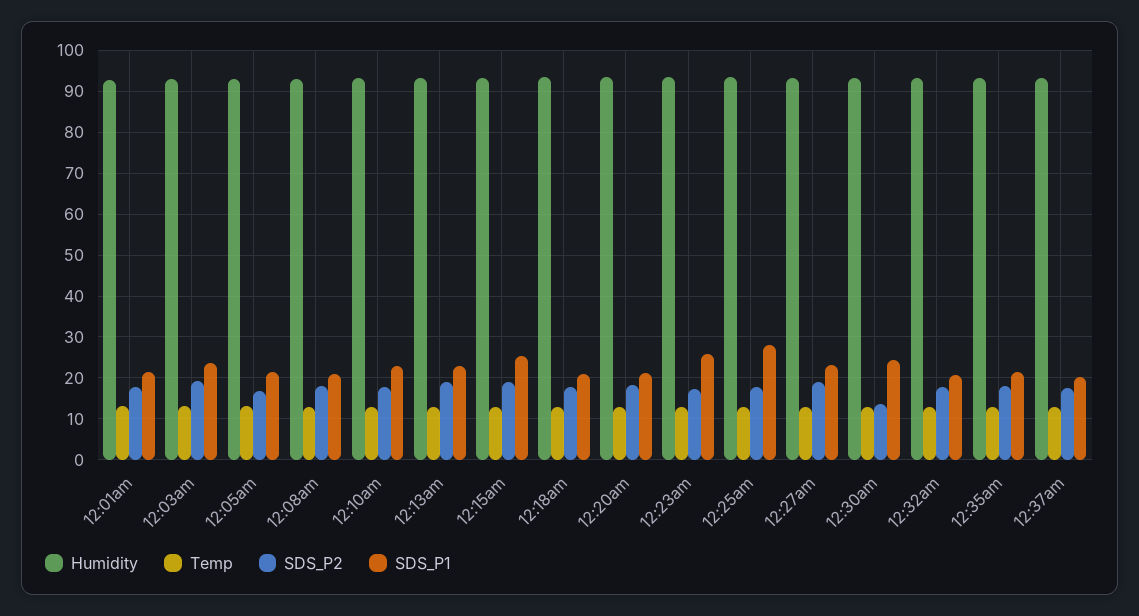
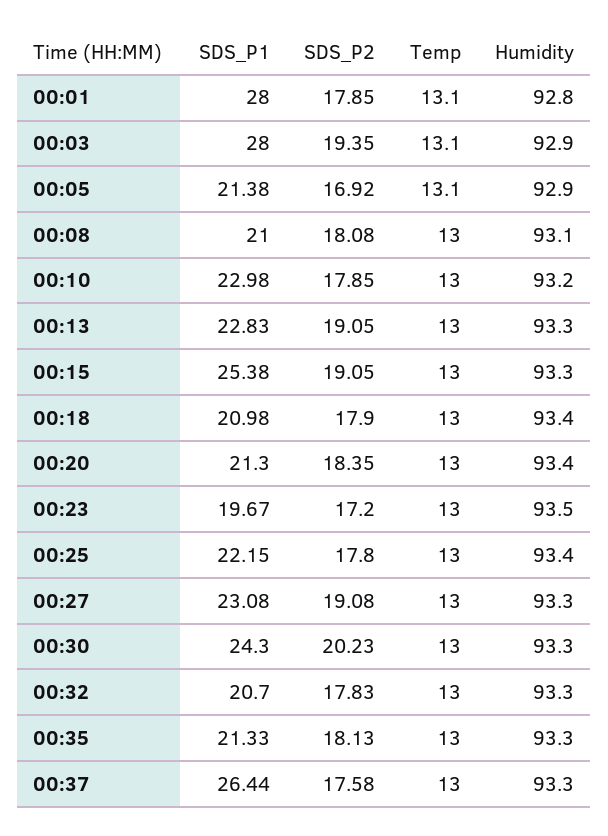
  {
    "Humidity": {
      "12:01am": 92.8,
      "12:03am": 92.9,
      "12:05am": 92.9,
      "12:08am": 93.1,
      "12:10am": 93.2,
      "12:13am": 93.3,
      "12:15am": 93.3,
      "12:18am": 93.4,
      "12:20am": 93.4,
      "12:23am": 93.5,
      "12:25am": 93.4,
      "12:27am": 93.3,
      "12:30am": 93.3,
      "12:32am": 93.3,
      "12:35am": 93.3,
      "12:37am": 93.3
    },
    "Temp": {
      "12:01am": 13.1,
      "12:03am": 13.1,
      "12:05am": 13.1,
      "12:08am": 13,
      "12:10am": 13,
      "12:13am": 13,
      "12:15am": 13,
      "12:18am": 13,
      "12:20am": 13,
      "12:23am": 13,
      "12:25am": 13,
      "12:27am": 13,
      "12:30am": 13,
      "12:32am": 13,
      "12:35am": 13,
      "12:37am": 13
    },
    "SDS_P2": {
      "12:01am": 17.85,
      "12:03am": 19.35,
      "12:05am": 16.92,
      "12:08am": 18.08,
      "12:10am": 17.85,
      "12:13am": 19.05,
      "12:15am": 19.05,
      "12:18am": 17.9,
      "12:20am": 18.35,
      "12:23am": 17.2,
      "12:25am": 17.8,
      "12:27am": 19.08,
-     "12:30am": 14,
+     "12:30am": 20.23,
      "12:32am": 17.83,
      "12:35am": 18.13,
      "12:37am": 17.58
    },
    "SDS_P1": {
-     "12:01am": 22,
+     "12:01am": 28,
-     "12:03am": 24,
+     "12:03am": 28,
      "12:05am": 21.38,
      "12:08am": 21,
      "12:10am": 22.98,
      "12:13am": 22.83,
      "12:15am": 25.38,
      "12:18am": 20.98,
      "12:20am": 21.3,
-     "12:23am": 26,
+     "12:23am": 19.67,
-     "12:25am": 28,
+     "12:25am": 22.15,
      "12:27am": 23.08,
      "12:30am": 24.3,
      "12:32am": 20.7,
      "12:35am": 21.33,
-     "12:37am": 20
+     "12:37am": 26.44
    }
  }

